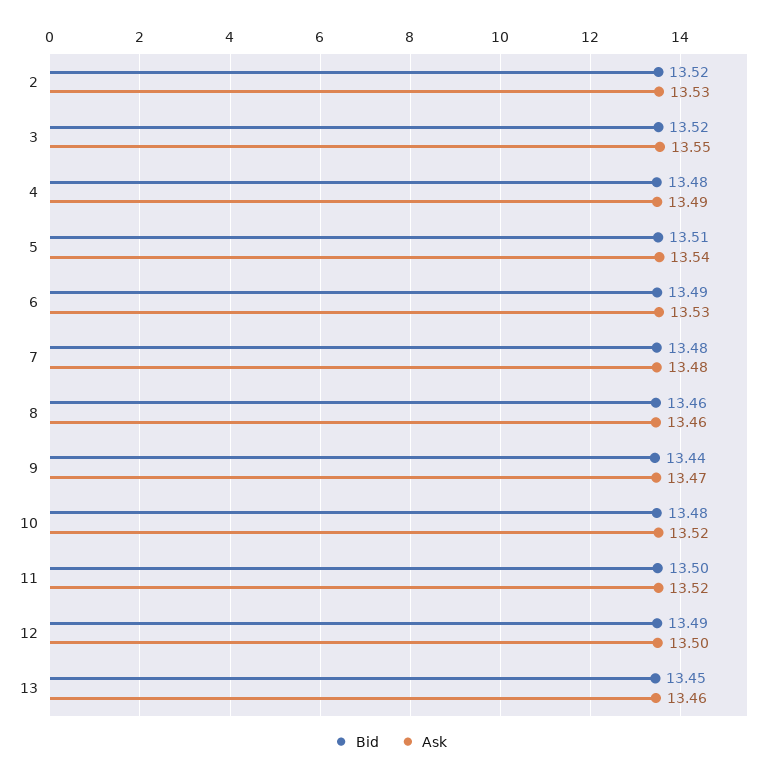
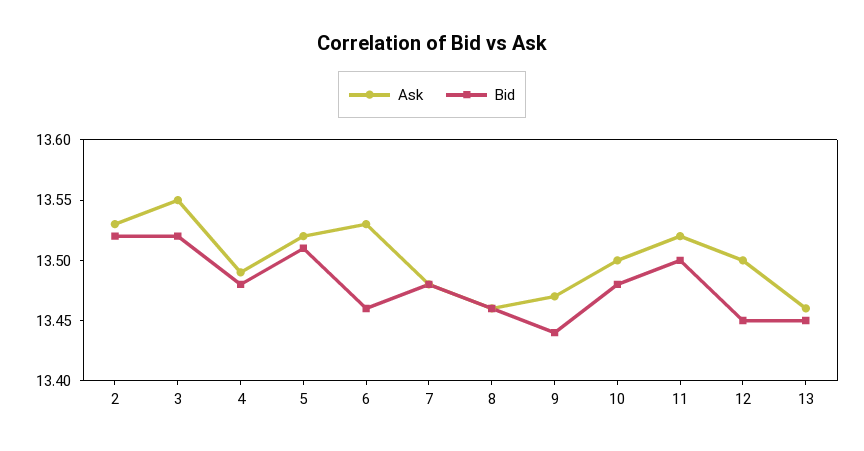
  {
    "Bid": {
      "2": 13.52,
      "3": 13.52,
      "4": 13.48,
      "5": 13.51,
-     "6": 13.49,
+     "6": 13.46,
      "7": 13.48,
      "8": 13.46,
      "9": 13.44,
      "10": 13.48,
      "11": 13.5,
-     "12": 13.49,
+     "12": 13.45,
      "13": 13.45
    },
    "Ask": {
      "2": 13.53,
      "3": 13.55,
      "4": 13.49,
-     "5": 13.54,
+     "5": 13.52,
      "6": 13.53,
      "7": 13.48,
      "8": 13.46,
      "9": 13.47,
-     "10": 13.52,
+     "10": 13.5,
      "11": 13.52,
      "12": 13.5,
      "13": 13.46
    }
  }

